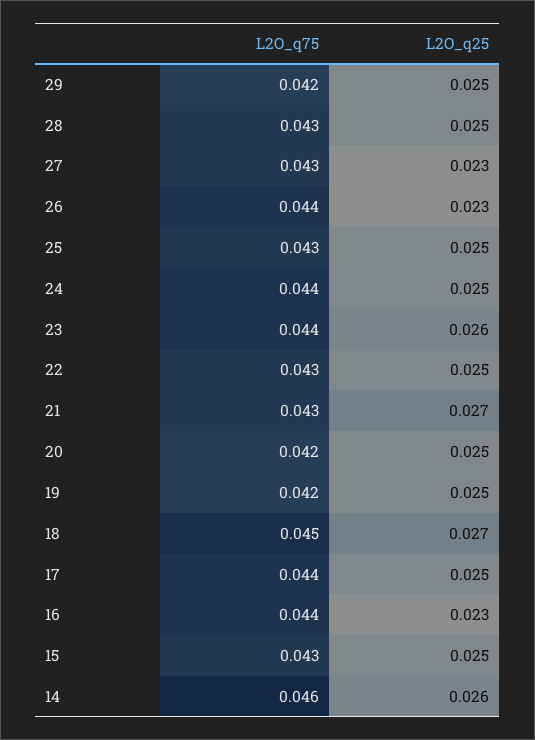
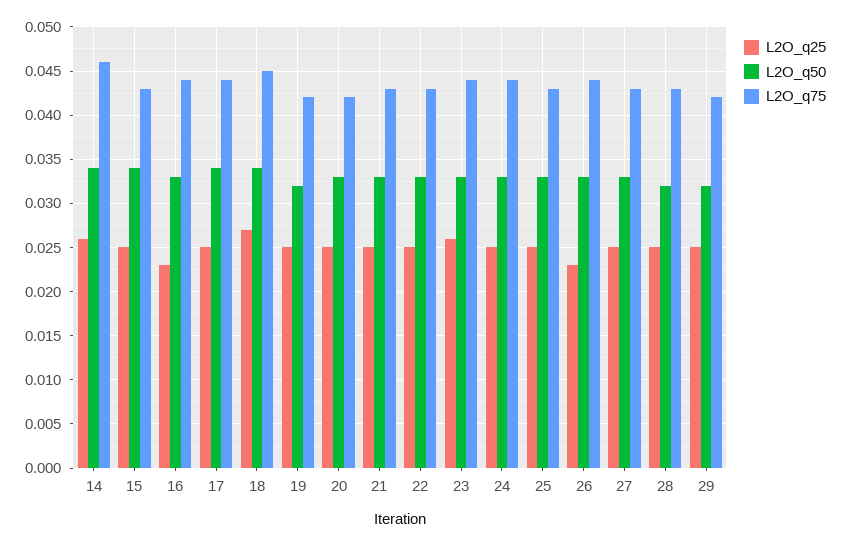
  {
    "L2O_q75": {
      "29": 0.042,
      "28": 0.043,
      "27": 0.043,
      "26": 0.044,
      "25": 0.043,
      "24": 0.044,
      "23": 0.044,
      "22": 0.043,
      "21": 0.043,
      "20": 0.042,
      "19": 0.042,
      "18": 0.045,
      "17": 0.044,
      "16": 0.044,
      "15": 0.043,
      "14": 0.046
    },
    "L2O_q25": {
      "29": 0.025,
      "28": 0.025,
-     "27": 0.023,
+     "27": 0.025,
      "26": 0.023,
      "25": 0.025,
      "24": 0.025,
      "23": 0.026,
      "22": 0.025,
-     "21": 0.027,
+     "21": 0.025,
      "20": 0.025,
      "19": 0.025,
      "18": 0.027,
      "17": 0.025,
      "16": 0.023,
      "15": 0.025,
      "14": 0.026
-   }
+   },
+   "L2O_q50": {
+     "14": 0.034,
+     "15": 0.034,
+     "16": 0.033,
+     "17": 0.034,
+     "18": 0.034,
+     "19": 0.032,
+     "20": 0.033,
+     "21": 0.033,
+     "22": 0.033,
+     "23": 0.033,
+     "24": 0.033,
+     "25": 0.033,
+     "26": 0.033,
+     "27": 0.033,
+     "28": 0.032,
+     "29": 0.032
+   }
  }

